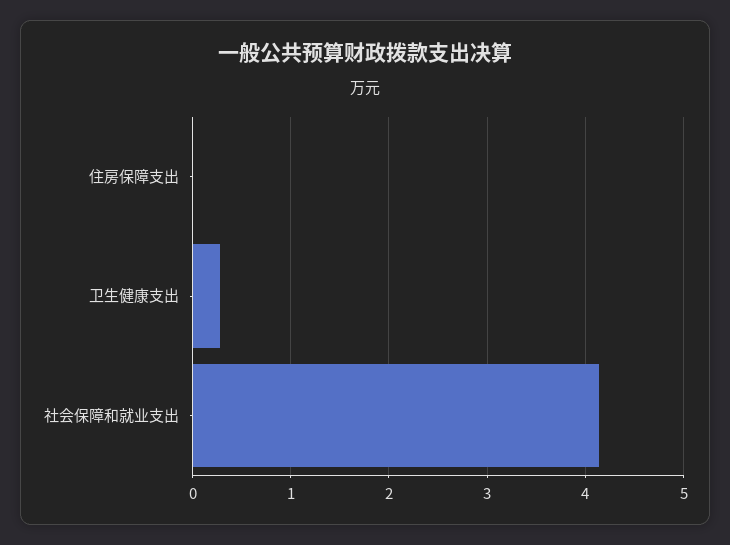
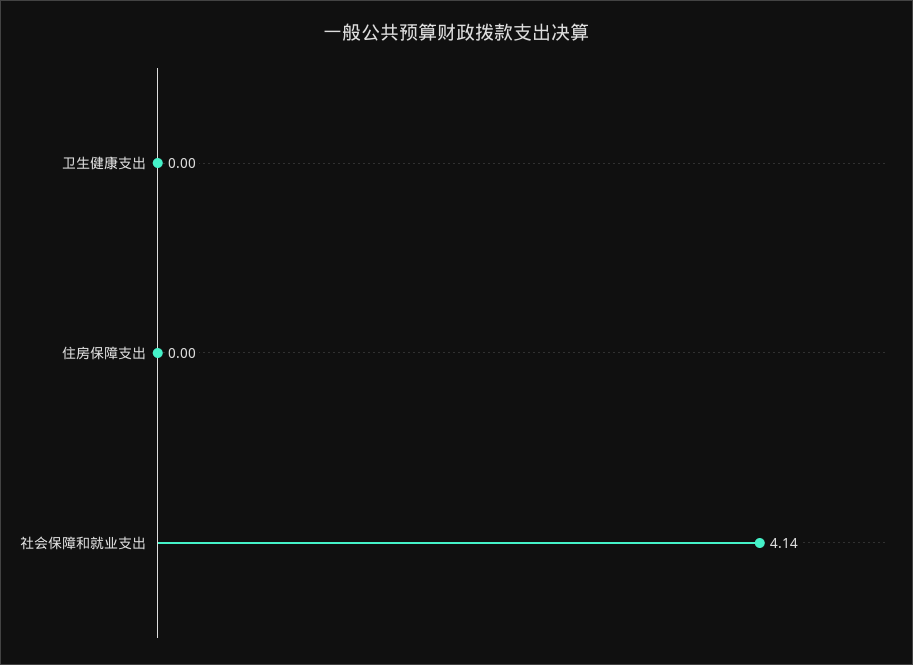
  {
    "住房保障支出": 0,
-   "卫生健康支出": 0.3,
+   "卫生健康支出": 0,
    "社会保障和就业支出": 4.14
  }

